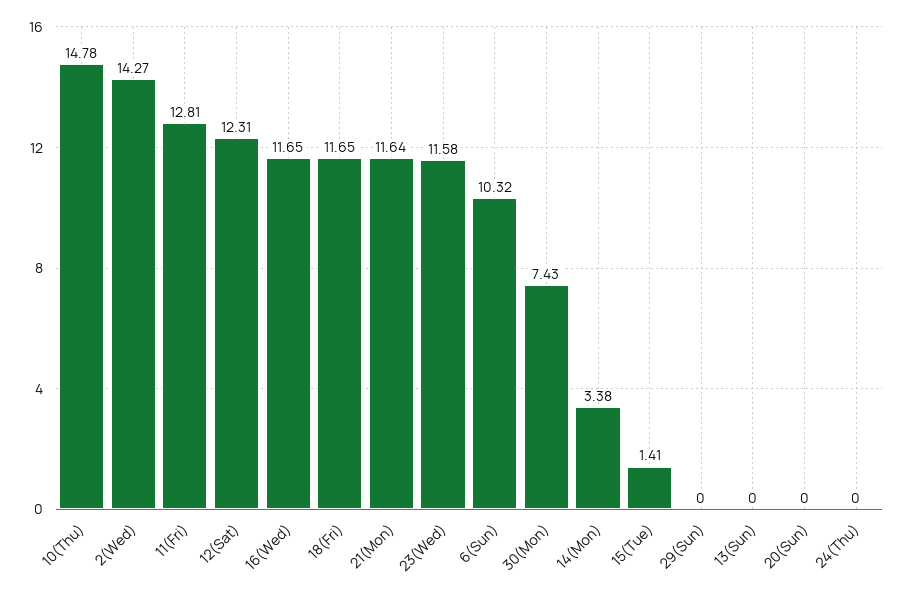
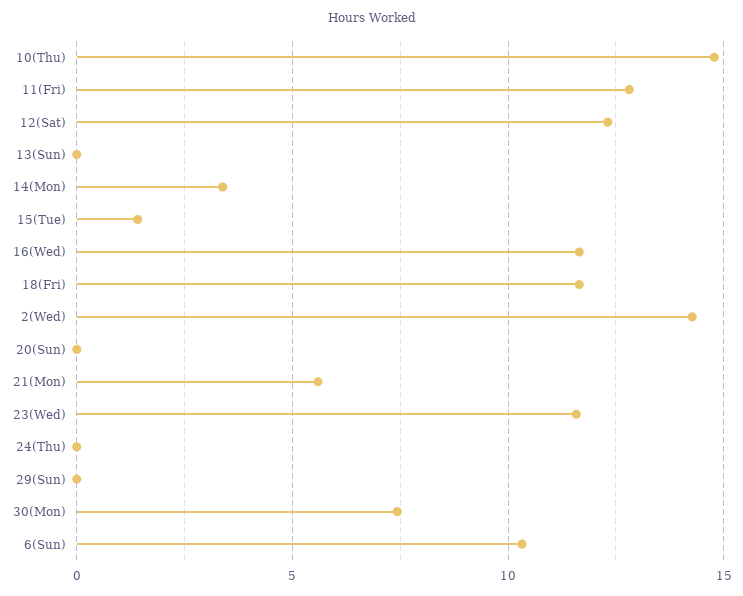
  {
    "10(Thu)": 14.78,
    "2(Wed)": 14.27,
    "11(Fri)": 12.81,
    "12(Sat)": 12.31,
    "16(Wed)": 11.65,
    "18(Fri)": 11.65,
-   "21(Mon)": 11.64,
+   "21(Mon)": 5.5,
    "23(Wed)": 11.58,
    "6(Sun)": 10.32,
    "30(Mon)": 7.43,
    "14(Mon)": 3.38,
    "15(Tue)": 1.41,
    "29(Sun)": 0,
    "13(Sun)": 0,
    "20(Sun)": 0,
    "24(Thu)": 0
  }

